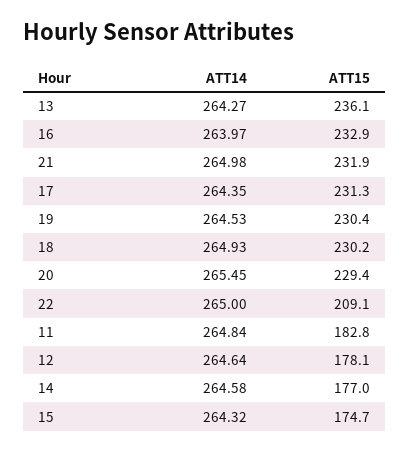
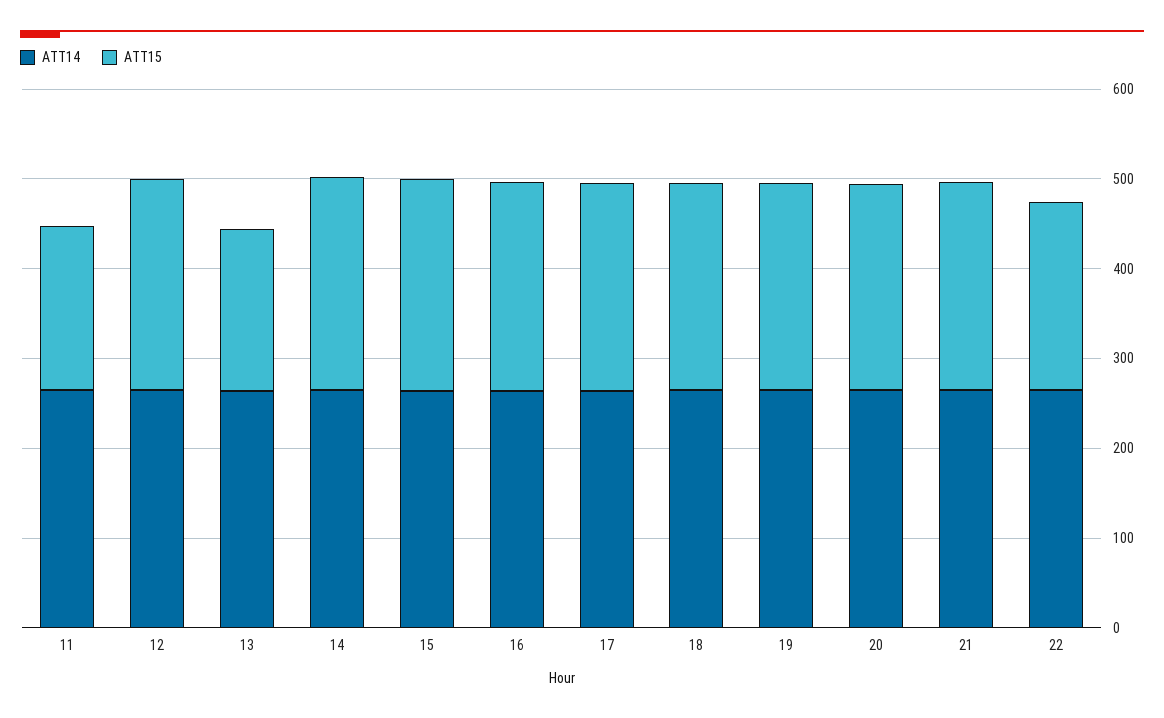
  {
    "ATT14": {
      "13": 264.27,
      "16": 263.97,
      "21": 264.98,
      "17": 264.35,
      "19": 264.53,
      "18": 264.93,
      "20": 265.45,
      "22": 265,
      "11": 264.84,
      "12": 264.64,
      "14": 264.58,
      "15": 264.32
    },
    "ATT15": {
-     "13": 236.1,
+     "13": 180,
      "16": 232.9,
      "21": 231.9,
      "17": 231.3,
      "19": 230.4,
      "18": 230.2,
      "20": 229.4,
      "22": 209.1,
      "11": 182.8,
-     "12": 178.1,
+     "12": 240,
-     "14": 177,
+     "14": 240,
-     "15": 174.7
+     "15": 240
    }
  }

